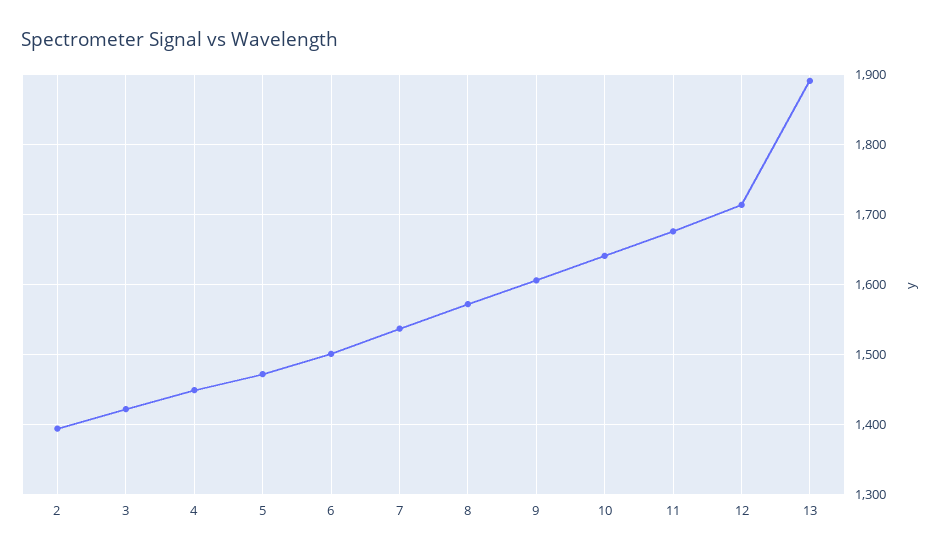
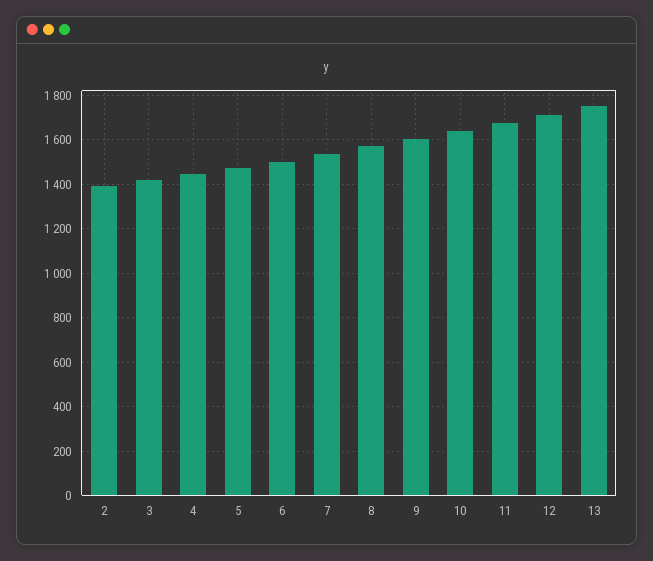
  {
    "2": 1390,
    "3": 1420,
    "4": 1450,
    "5": 1470,
    "6": 1500,
    "7": 1540,
    "8": 1570,
    "9": 1610,
    "10": 1640,
    "11": 1680,
    "12": 1710,
-   "13": 1890
+   "13": 1750
  }

